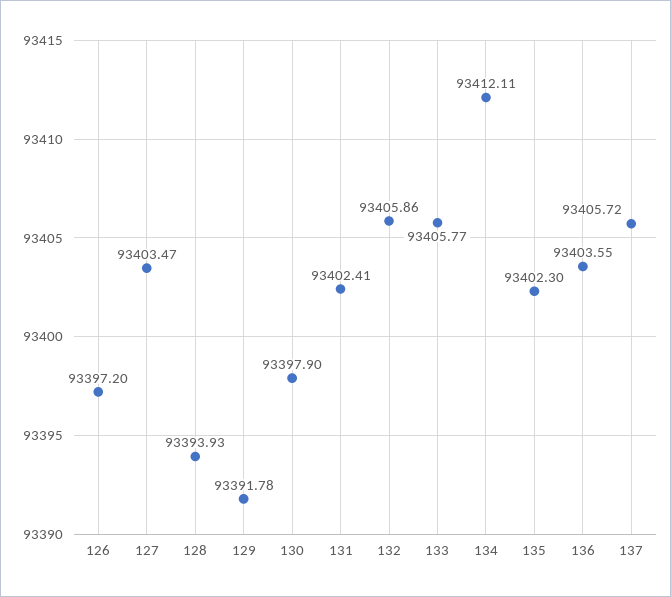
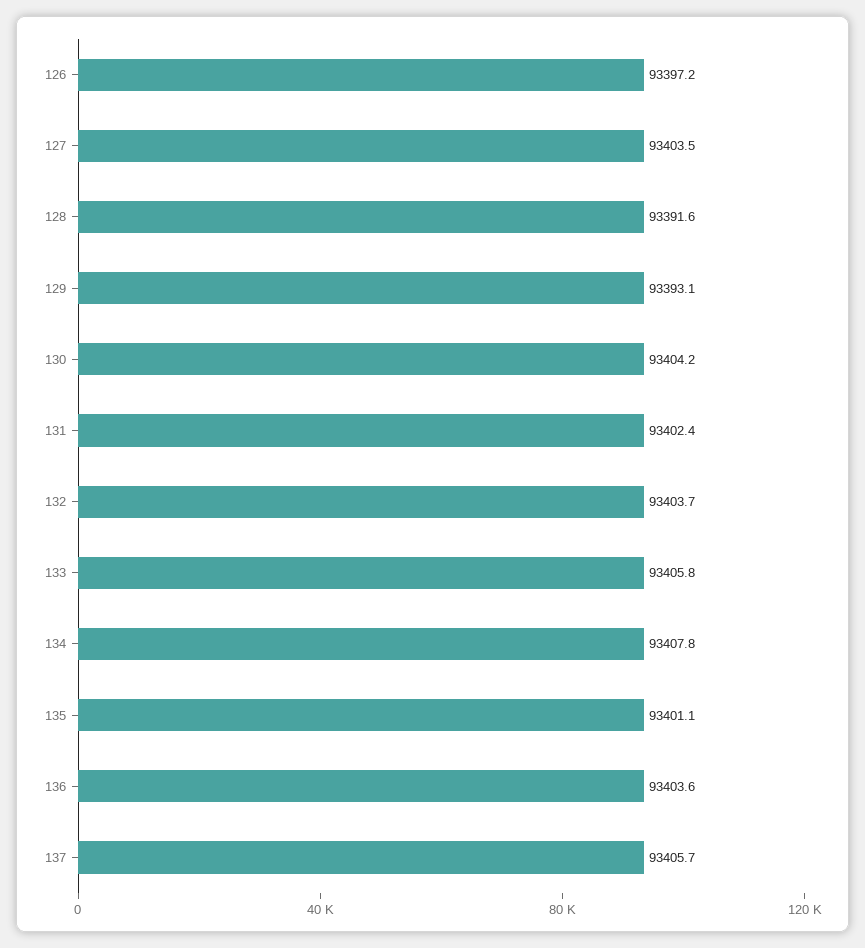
  {
    "126": 93397.2,
    "127": 93403.47,
-   "128": 93393.93,
+   "128": 93391.6,
-   "129": 93391.78,
+   "129": 93393.1,
-   "130": 93397.9,
+   "130": 93404.2,
    "131": 93402.41,
-   "132": 93405.86,
+   "132": 93403.7,
    "133": 93405.77,
-   "134": 93412.11,
+   "134": 93407.8,
-   "135": 93402.3,
+   "135": 93401.1,
    "136": 93403.55,
    "137": 93405.72
  }

